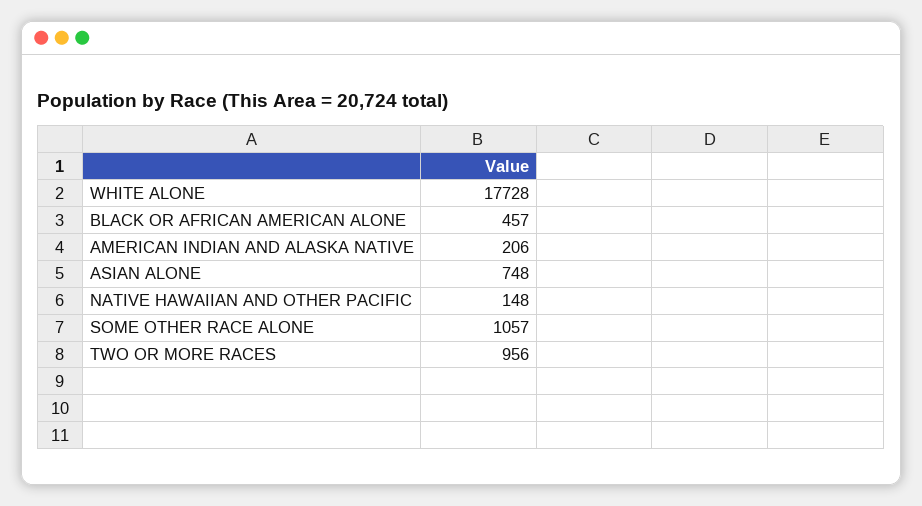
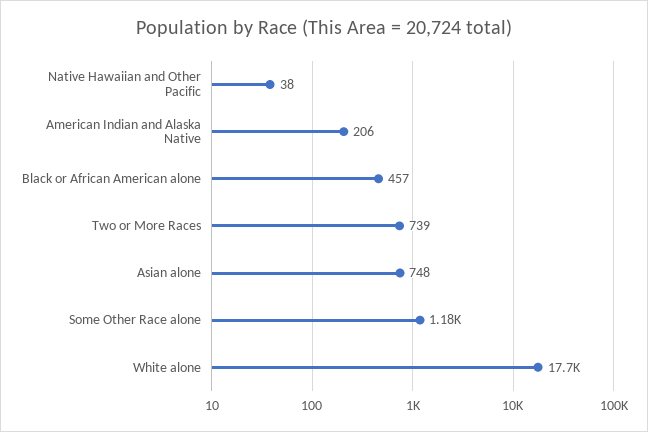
  {
    "WHITE ALONE": 17728,
    "BLACK OR AFRICAN AMERICAN ALONE": 457,
    "AMERICAN INDIAN AND ALASKA NATIVE": 206,
    "ASIAN ALONE": 748,
-   "NATIVE HAWAIIAN AND OTHER PACIFIC": 148,
+   "NATIVE HAWAIIAN AND OTHER PACIFIC": 38,
-   "SOME OTHER RACE ALONE": 1057,
+   "SOME OTHER RACE ALONE": 1180,
-   "TWO OR MORE RACES": 956
+   "TWO OR MORE RACES": 739
  }

